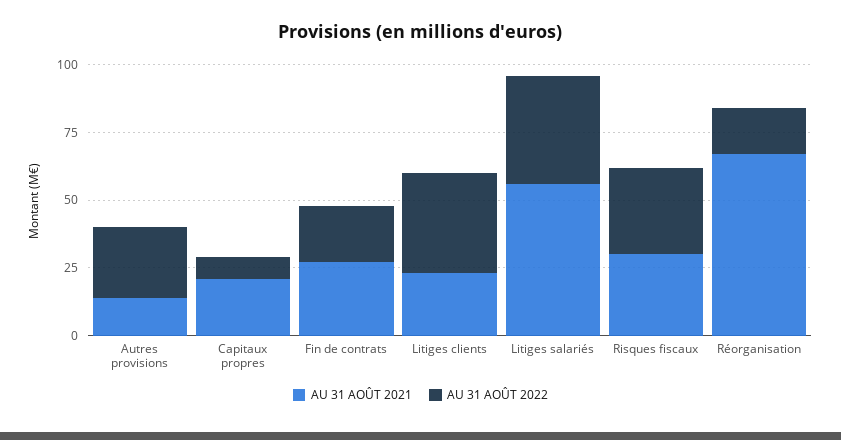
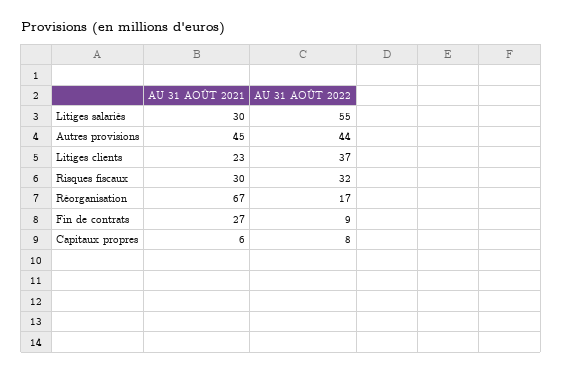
  {
    "AU 31 AOÛT 2021": {
-     "Autres provisions": 15,
+     "Autres provisions": 45,
-     "Capitaux propres": 20,
+     "Capitaux propres": 6,
      "Fin de contrats": 27,
      "Litiges clients": 23,
-     "Litiges salariés": 55,
+     "Litiges salariés": 30,
      "Risques fiscaux": 30,
      "Réorganisation": 67
    },
    "AU 31 AOÛT 2022": {
-     "Autres provisions": 25,
+     "Autres provisions": 44,
      "Capitaux propres": 8,
-     "Fin de contrats": 20,
+     "Fin de contrats": 9,
      "Litiges clients": 37,
-     "Litiges salariés": 40,
+     "Litiges salariés": 55,
      "Risques fiscaux": 32,
      "Réorganisation": 17
    }
  }

